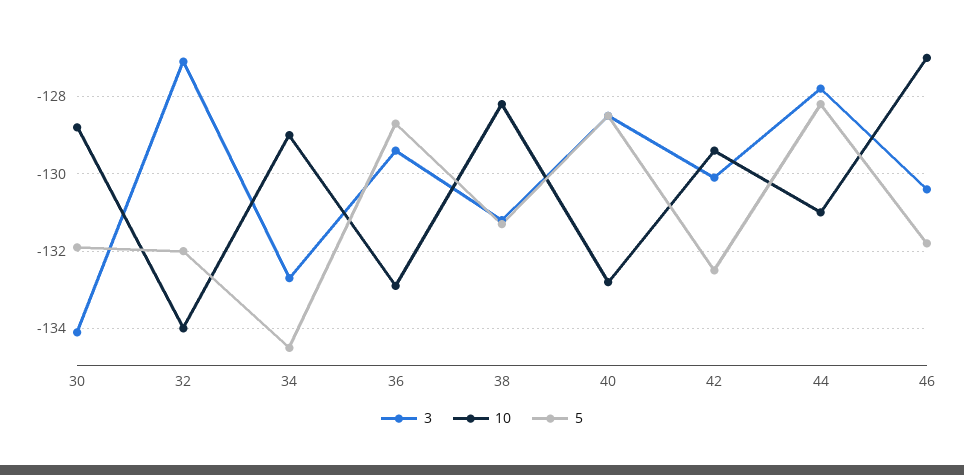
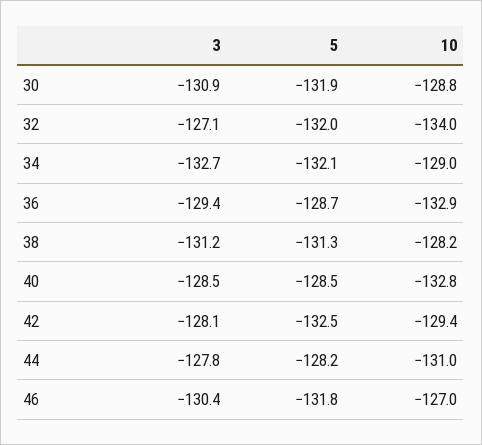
  {
    "3": {
-     "30": -134,
+     "30": -130.9,
      "32": -127.1,
      "34": -132.7,
      "36": -129.4,
      "38": -131.2,
      "40": -128.5,
-     "42": -130,
+     "42": -128.1,
      "44": -127.8,
      "46": -130.4
    },
    "10": {
      "30": -128.8,
      "32": -134,
      "34": -129,
      "36": -132.9,
      "38": -128.2,
      "40": -132.8,
      "42": -129.4,
      "44": -131,
      "46": -127
    },
    "5": {
      "30": -131.9,
      "32": -132,
-     "34": -134.5,
+     "34": -132.1,
      "36": -128.7,
      "38": -131.3,
      "40": -128.5,
      "42": -132.5,
      "44": -128.2,
      "46": -131.8
    }
  }

